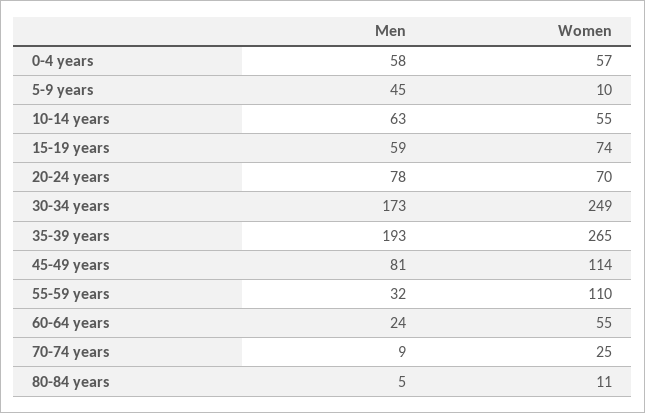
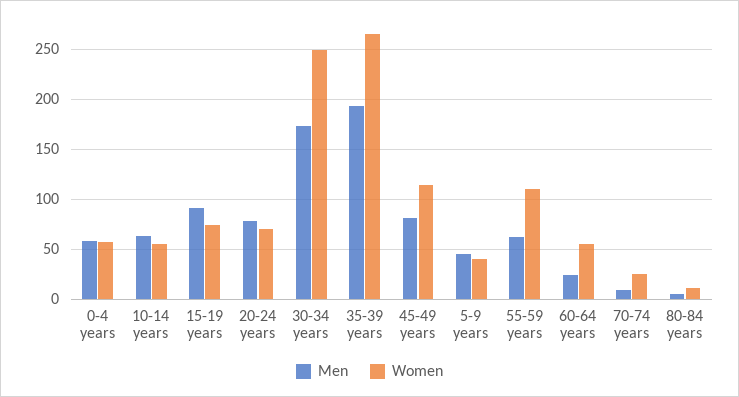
  {
    "Men": {
      "0-4 years": 58,
      "5-9 years": 45,
      "10-14 years": 63,
-     "15-19 years": 59,
+     "15-19 years": 90,
      "20-24 years": 78,
      "30-34 years": 173,
      "35-39 years": 193,
      "45-49 years": 81,
-     "55-59 years": 32,
+     "55-59 years": 60,
      "60-64 years": 24,
      "70-74 years": 9,
      "80-84 years": 5
    },
    "Women": {
      "0-4 years": 57,
-     "5-9 years": 10,
+     "5-9 years": 40,
      "10-14 years": 55,
      "15-19 years": 74,
      "20-24 years": 70,
      "30-34 years": 249,
      "35-39 years": 265,
      "45-49 years": 114,
      "55-59 years": 110,
      "60-64 years": 55,
      "70-74 years": 25,
      "80-84 years": 11
    }
  }

